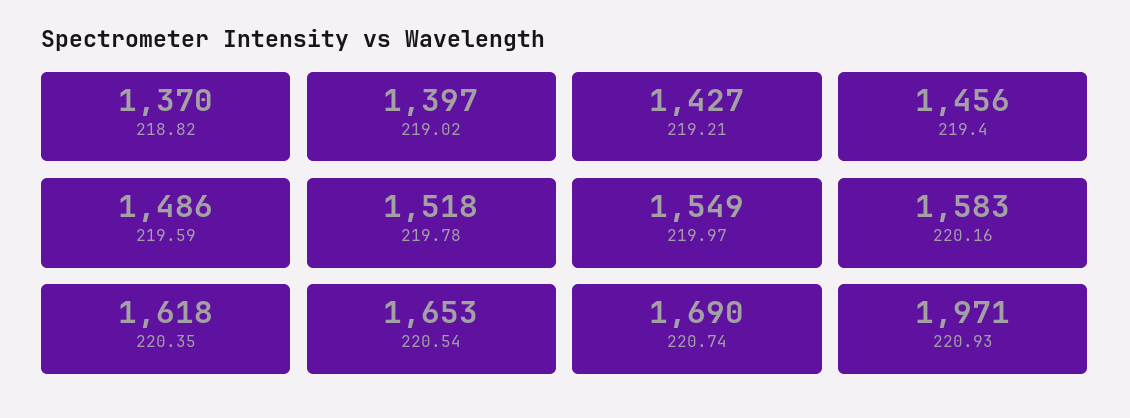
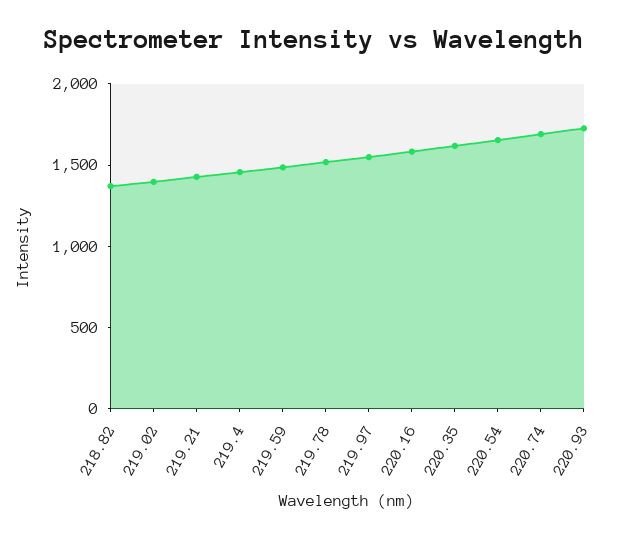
  {
    "218.82": 1370,
    "219.02": 1397,
    "219.21": 1427,
    "219.4": 1456,
    "219.59": 1486,
    "219.78": 1518,
    "219.97": 1549,
    "220.16": 1583,
    "220.35": 1618,
    "220.54": 1653,
    "220.74": 1690,
-   "220.93": 1971
+   "220.93": 1700
  }

